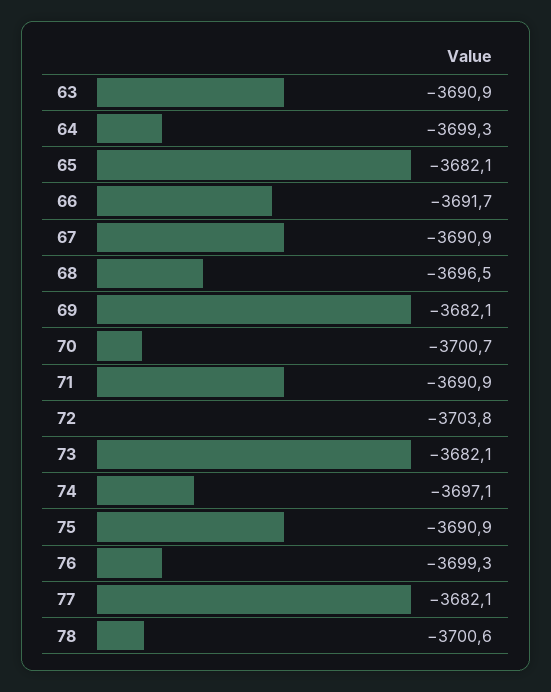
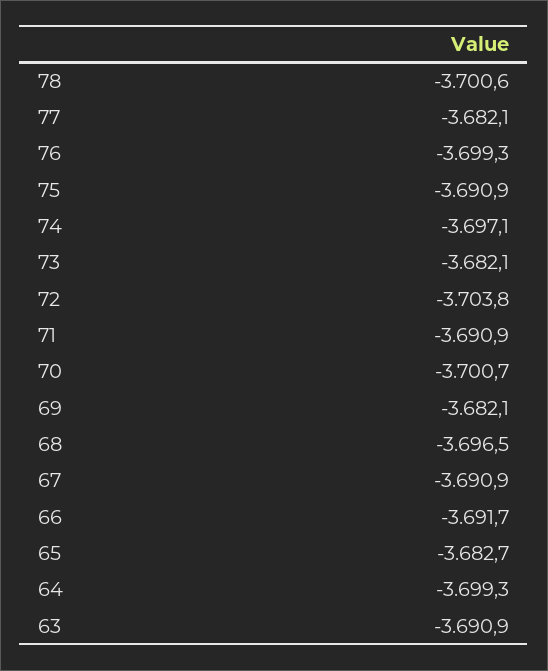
  {
    "63": -3690.9,
    "64": -3699.3,
-   "65": -3682.1,
+   "65": -3682.7,
    "66": -3691.7,
    "67": -3690.9,
    "68": -3696.5,
    "69": -3682.1,
    "70": -3700.7,
    "71": -3690.9,
    "72": -3703.8,
    "73": -3682.1,
    "74": -3697.1,
    "75": -3690.9,
    "76": -3699.3,
    "77": -3682.1,
    "78": -3700.6
  }

